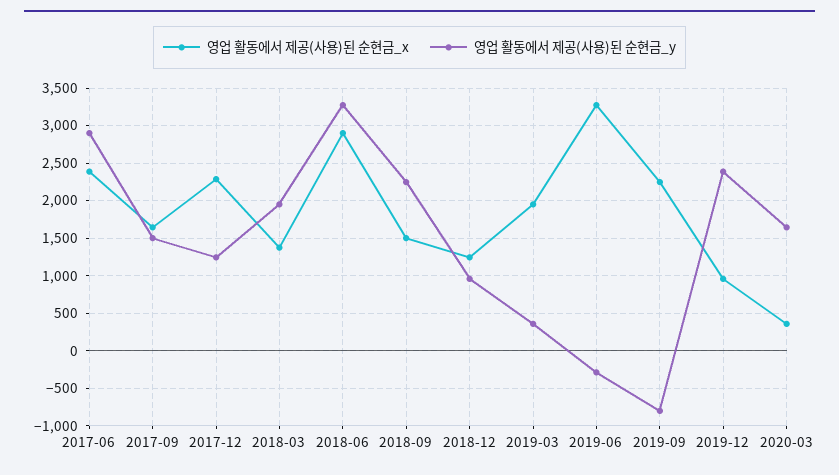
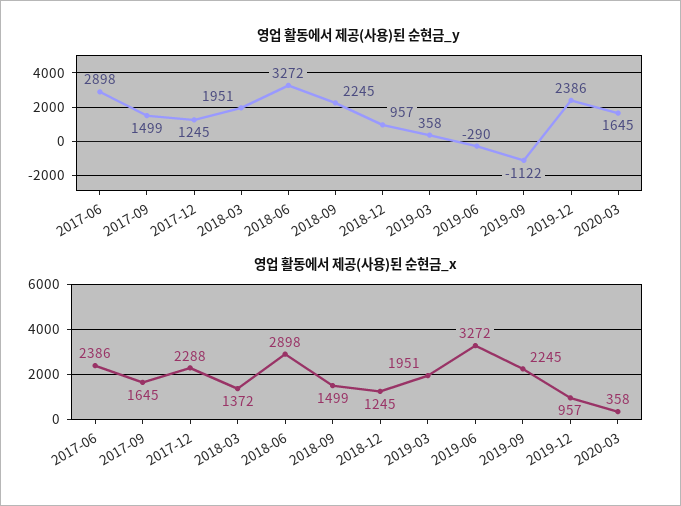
  {
    "영업 활동에서 제공(사용)된 순현금_x": {
      "2017-06": 2386,
      "2017-09": 1645,
      "2017-12": 2288,
      "2018-03": 1372,
      "2018-06": 2898,
      "2018-09": 1499,
      "2018-12": 1245,
      "2019-03": 1951,
      "2019-06": 3272,
      "2019-09": 2245,
      "2019-12": 957,
      "2020-03": 358
    },
    "영업 활동에서 제공(사용)된 순현금_y": {
      "2017-06": 2898,
      "2017-09": 1499,
      "2017-12": 1245,
      "2018-03": 1951,
      "2018-06": 3272,
      "2018-09": 2245,
      "2018-12": 957,
      "2019-03": 358,
      "2019-06": -290,
-     "2019-09": -800,
+     "2019-09": -1122,
      "2019-12": 2386,
      "2020-03": 1645
    }
  }

